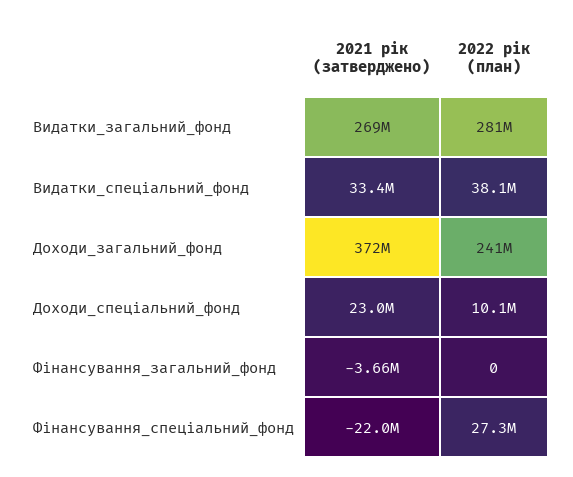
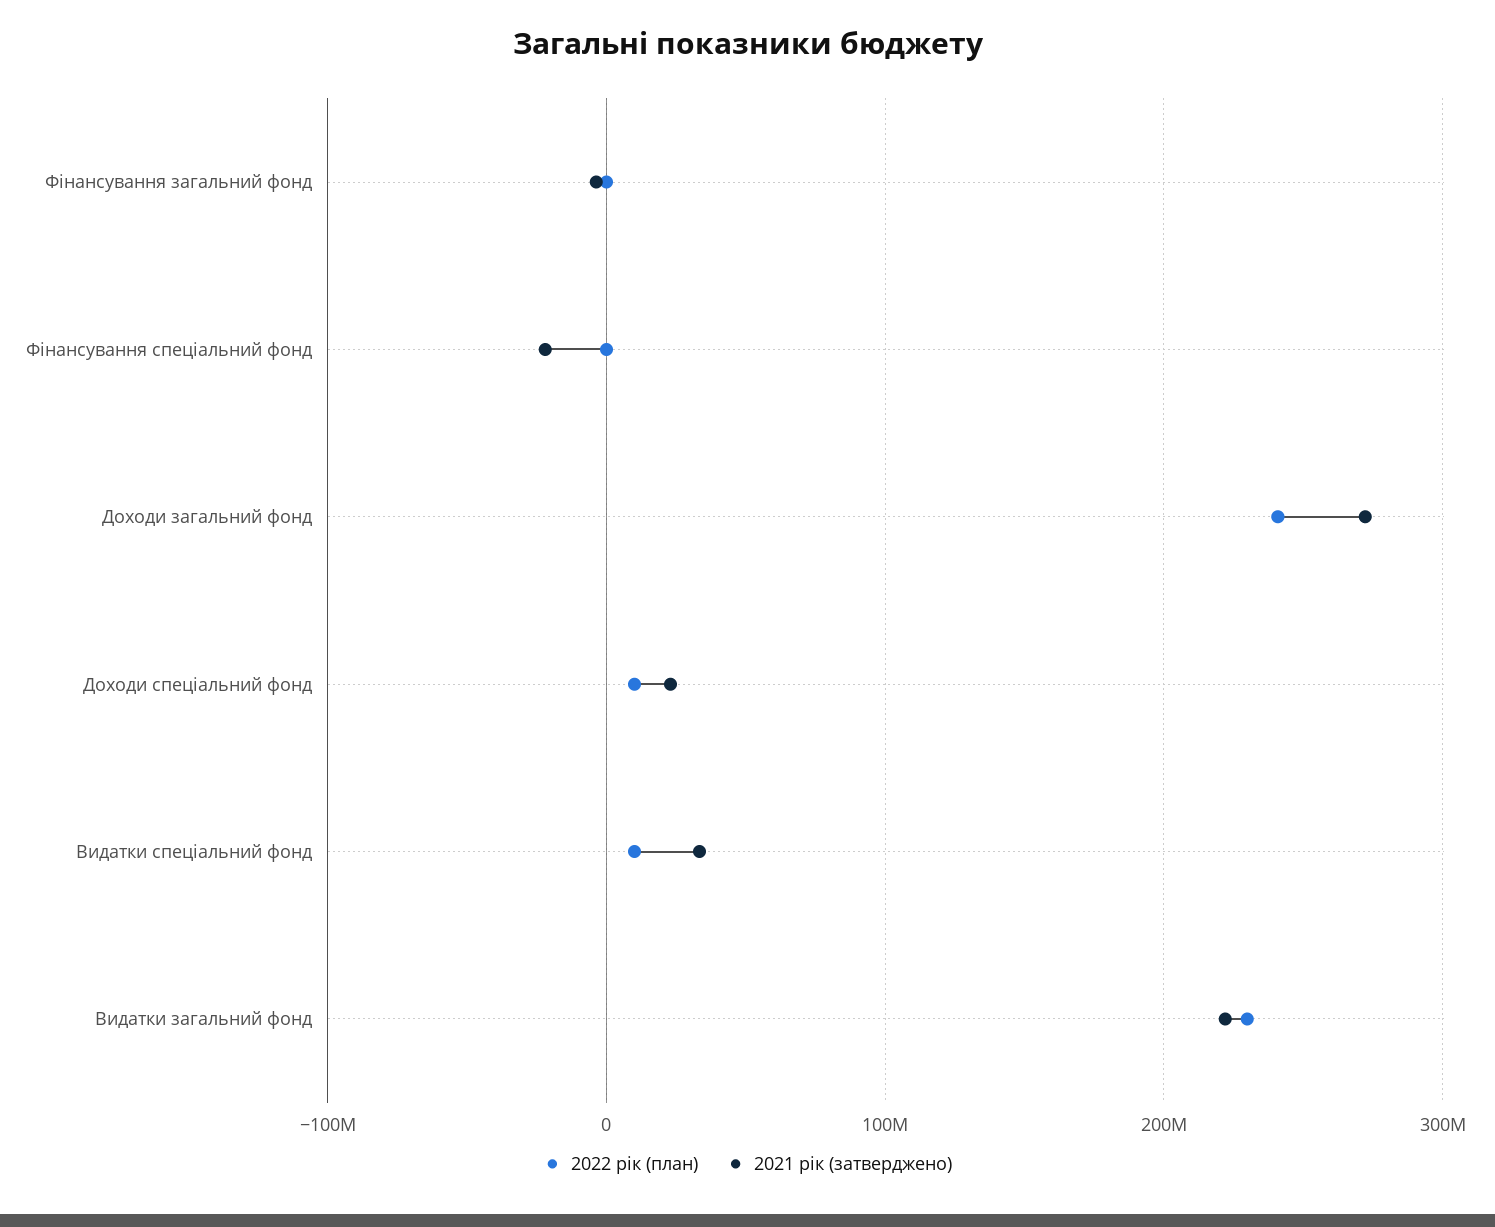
  {
    "2021 рік (затверджено)": {
-     "Видатки_загальний_фонд": 269000000,
+     "Видатки_загальний_фонд": 220000000,
      "Видатки_спеціальний_фонд": 33400000,
-     "Доходи_загальний_фонд": 372000000,
+     "Доходи_загальний_фонд": 270000000,
      "Доходи_спеціальний_фонд": 23000000,
      "Фінансування_загальний_фонд": -3660000,
      "Фінансування_спеціальний_фонд": -22000000
    },
    "2022 рік (план)": {
-     "Видатки_загальний_фонд": 281000000,
+     "Видатки_загальний_фонд": 230000000,
-     "Видатки_спеціальний_фонд": 38100000,
+     "Видатки_спеціальний_фонд": 10000000,
      "Доходи_загальний_фонд": 241000000,
      "Доходи_спеціальний_фонд": 10100000,
      "Фінансування_загальний_фонд": 0,
-     "Фінансування_спеціальний_фонд": 27300000
+     "Фінансування_спеціальний_фонд": 0
    }
  }

